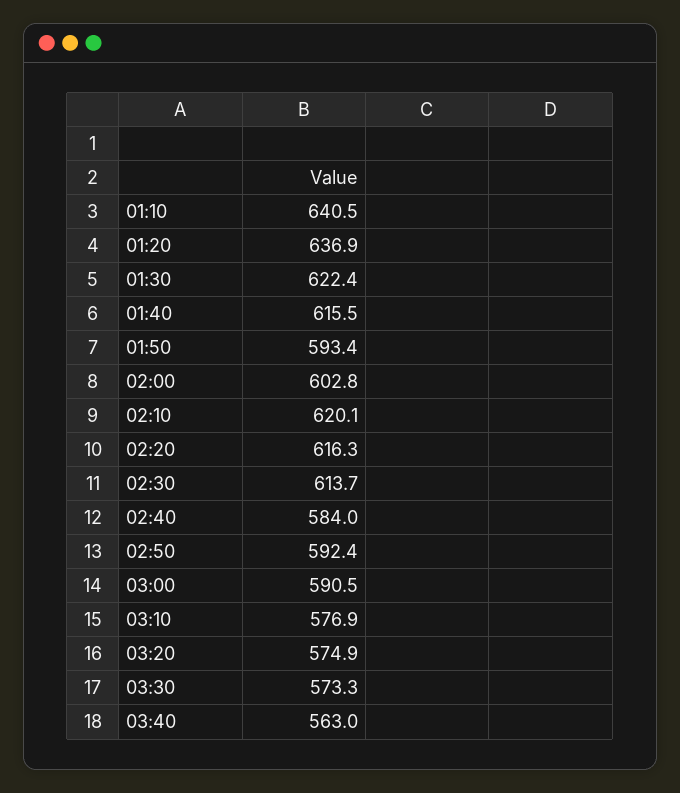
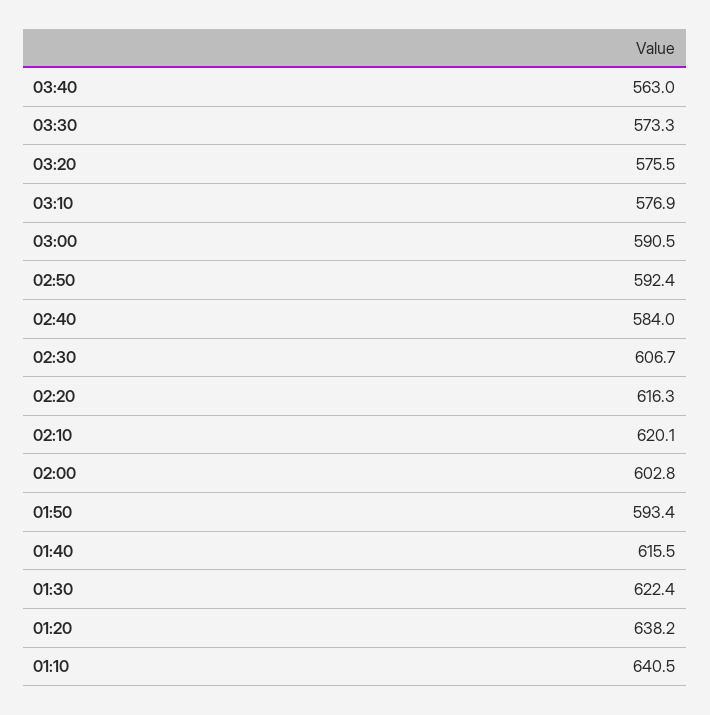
  {
    "01:10": 640.5,
-   "01:20": 636.9,
+   "01:20": 638.2,
    "01:30": 622.4,
    "01:40": 615.5,
    "01:50": 593.4,
    "02:00": 602.8,
    "02:10": 620.1,
    "02:20": 616.3,
-   "02:30": 613.7,
+   "02:30": 606.7,
    "02:40": 584,
    "02:50": 592.4,
    "03:00": 590.5,
    "03:10": 576.9,
-   "03:20": 574.9,
+   "03:20": 575.5,
    "03:30": 573.3,
    "03:40": 563
  }

